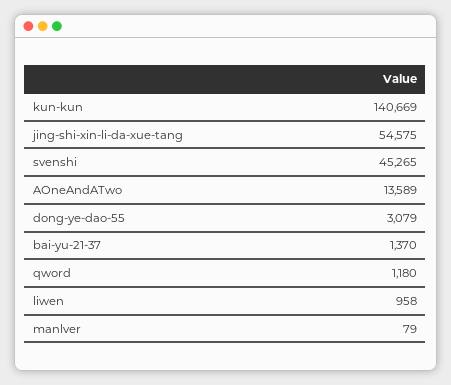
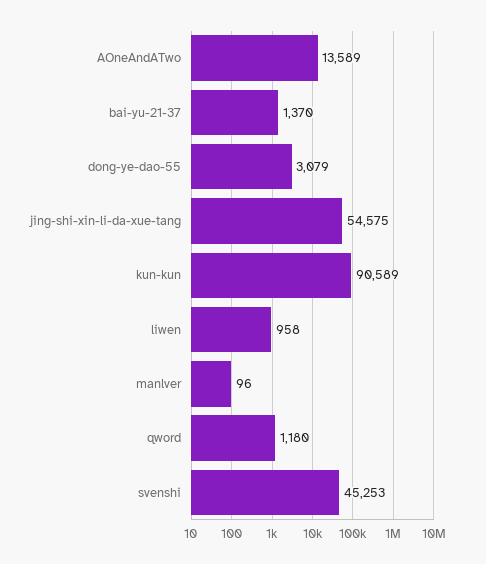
  {
-   "kun-kun": 140669,
+   "kun-kun": 90589,
    "jing-shi-xin-li-da-xue-tang": 54575,
-   "svenshi": 45265,
+   "svenshi": 45253,
    "AOneAndATwo": 13589,
    "dong-ye-dao-55": 3079,
    "bai-yu-21-37": 1370,
    "qword": 1180,
    "liwen": 958,
-   "manlver": 79
+   "manlver": 96
  }

